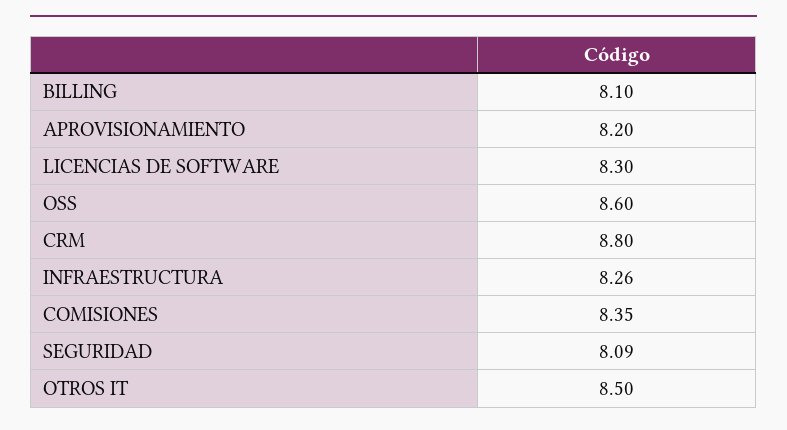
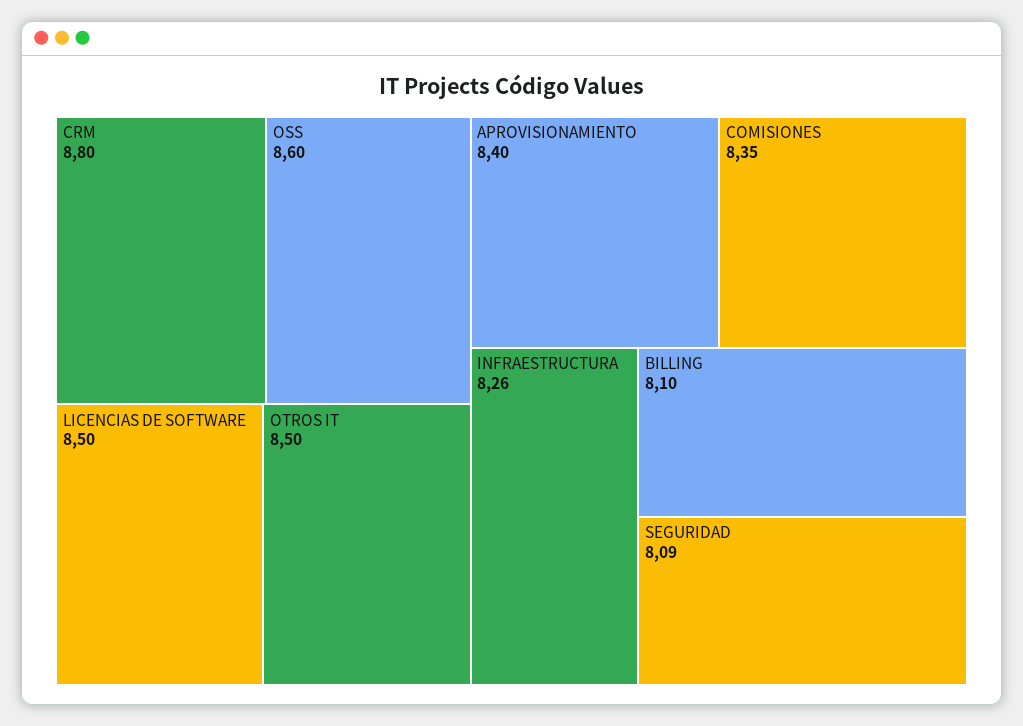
  {
    "BILLING": 8.1,
-   "APROVISIONAMIENTO": 8.2,
+   "APROVISIONAMIENTO": 8.4,
-   "LICENCIAS DE SOFTWARE": 8.3,
+   "LICENCIAS DE SOFTWARE": 8.5,
    "OSS": 8.6,
    "CRM": 8.8,
    "INFRAESTRUCTURA": 8.26,
    "COMISIONES": 8.35,
    "SEGURIDAD": 8.09,
    "OTROS IT": 8.5
  }

